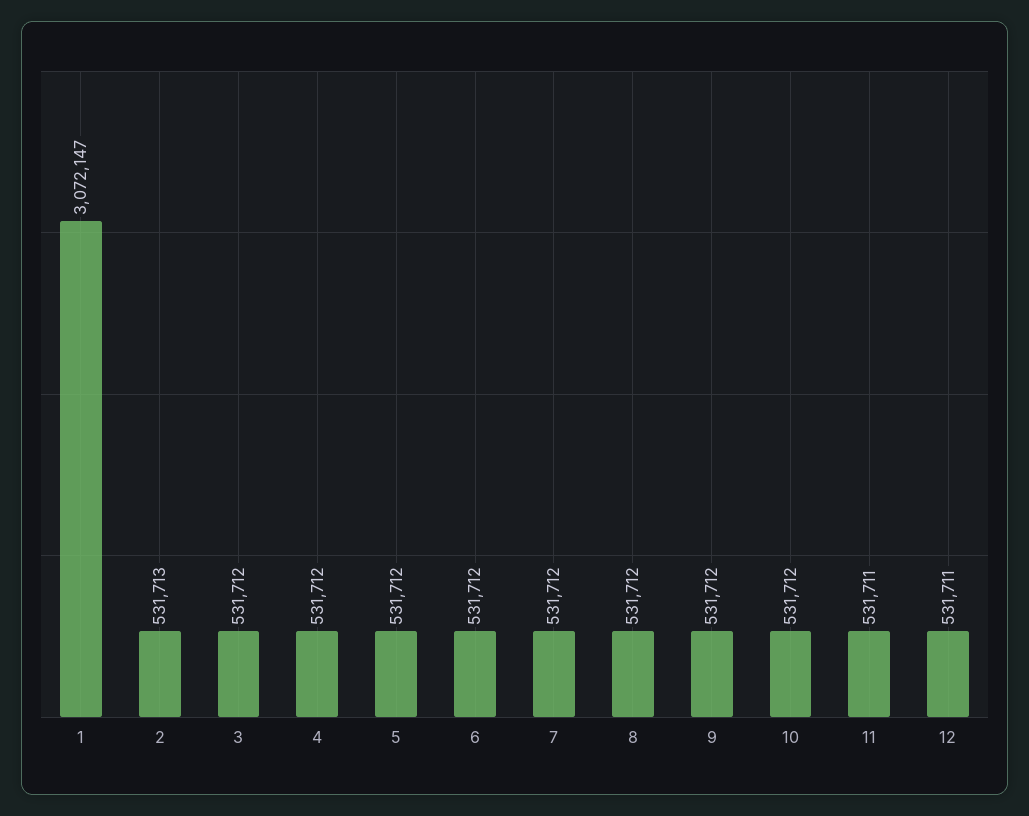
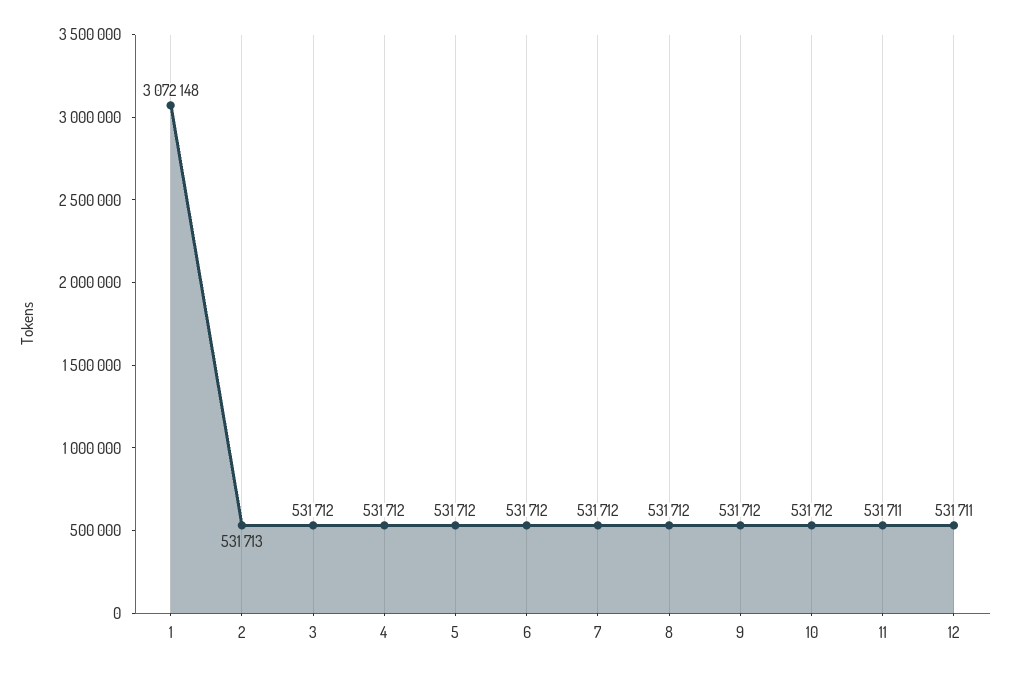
  {
-   "1": 3072147,
+   "1": 3072148,
    "2": 531713,
    "3": 531712,
    "4": 531712,
    "5": 531712,
    "6": 531712,
    "7": 531712,
    "8": 531712,
    "9": 531712,
    "10": 531712,
    "11": 531711,
    "12": 531711
  }

